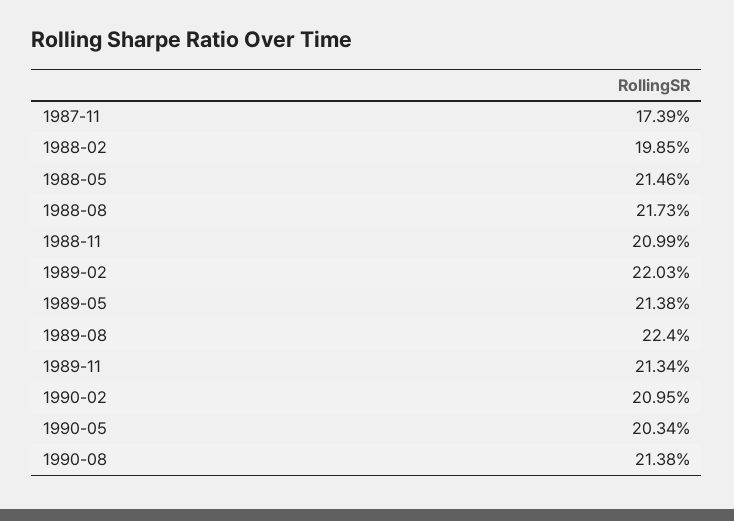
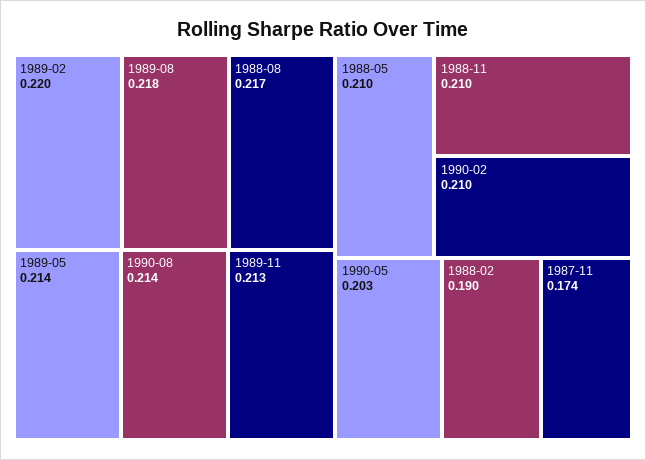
  {
    "1987-11": 0.1739,
-   "1988-02": 0.1985,
+   "1988-02": 0.19,
-   "1988-05": 0.2146,
+   "1988-05": 0.21,
    "1988-08": 0.2173,
    "1988-11": 0.2099,
    "1989-02": 0.2203,
    "1989-05": 0.2138,
-   "1989-08": 0.224,
+   "1989-08": 0.218,
    "1989-11": 0.2134,
    "1990-02": 0.2095,
    "1990-05": 0.2034,
    "1990-08": 0.2138
  }

